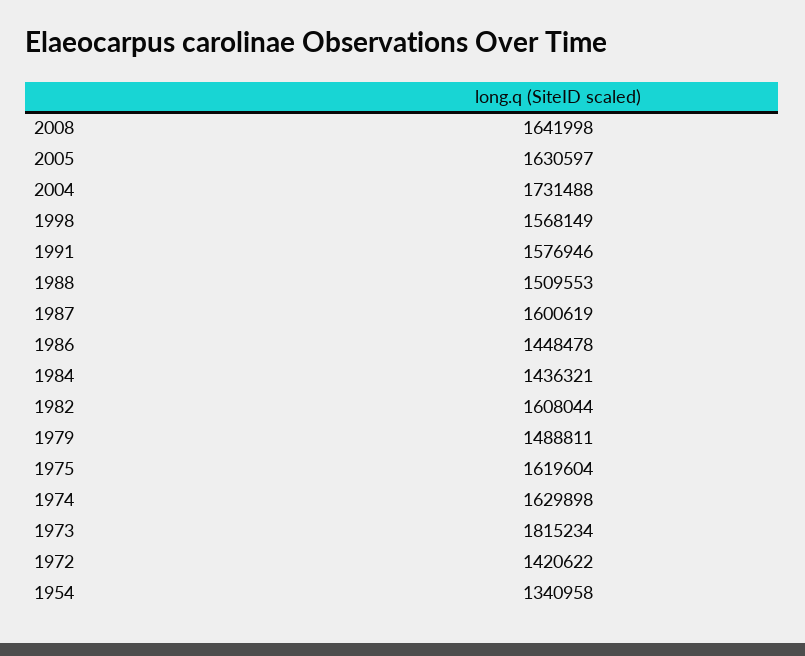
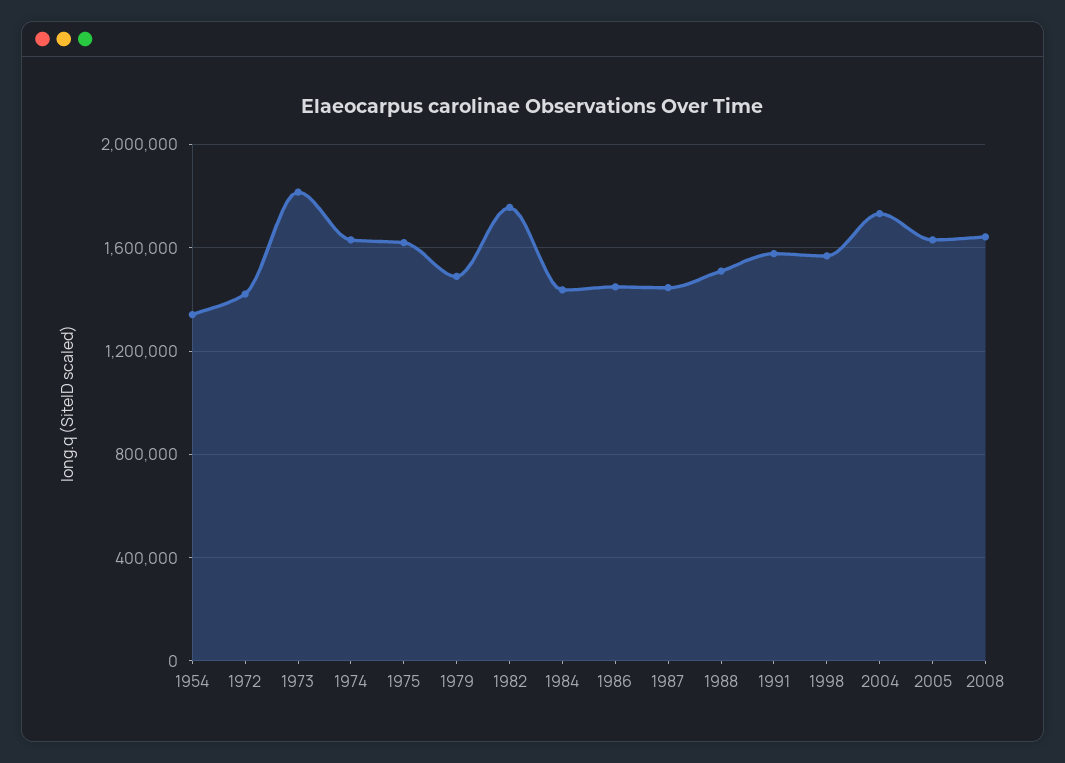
  {
    "2008": 1641998,
    "2005": 1630597,
    "2004": 1731488,
    "1998": 1568149,
    "1991": 1576946,
    "1988": 1509553,
-   "1987": 1600619,
+   "1987": 1450000,
    "1986": 1448478,
    "1984": 1436321,
-   "1982": 1608044,
+   "1982": 1750000,
    "1979": 1488811,
    "1975": 1619604,
    "1974": 1629898,
    "1973": 1815234,
    "1972": 1420622,
    "1954": 1340958
  }

